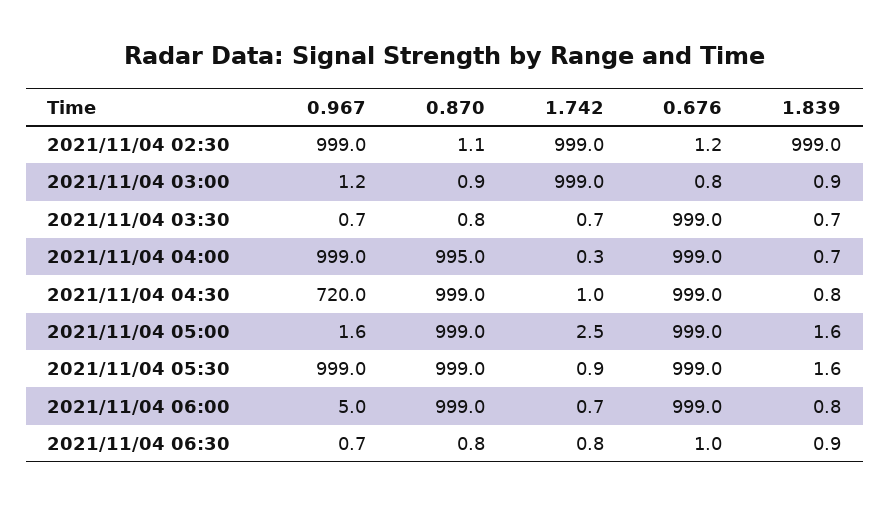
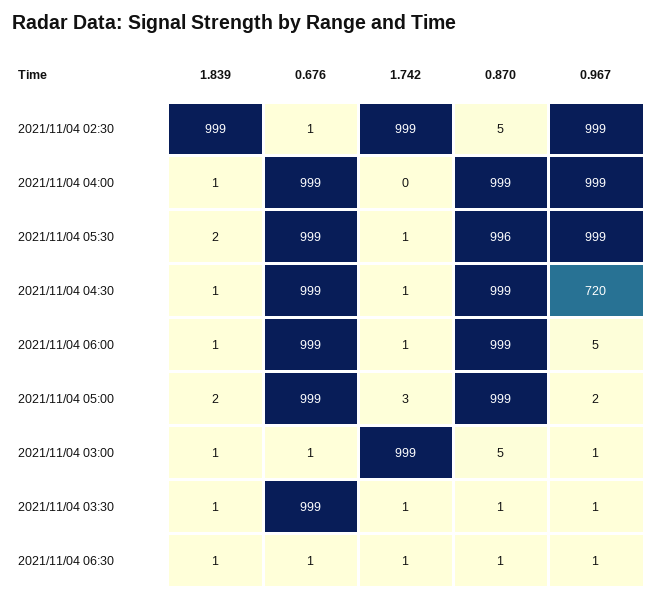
  {
    "0.967": {
      "2021/11/04 02:30": 999,
      "2021/11/04 03:00": 1.2,
      "2021/11/04 03:30": 0.7,
      "2021/11/04 04:00": 999,
      "2021/11/04 04:30": 720,
      "2021/11/04 05:00": 1.6,
      "2021/11/04 05:30": 999,
      "2021/11/04 06:00": 5,
      "2021/11/04 06:30": 0.7
    },
    "0.870": {
-     "2021/11/04 02:30": 1.1,
+     "2021/11/04 02:30": 5,
-     "2021/11/04 03:00": 0.9,
+     "2021/11/04 03:00": 5,
      "2021/11/04 03:30": 0.8,
-     "2021/11/04 04:00": 995,
+     "2021/11/04 04:00": 999,
      "2021/11/04 04:30": 999,
      "2021/11/04 05:00": 999,
-     "2021/11/04 05:30": 999,
+     "2021/11/04 05:30": 996,
      "2021/11/04 06:00": 999,
      "2021/11/04 06:30": 0.8
    },
    "1.742": {
      "2021/11/04 02:30": 999,
      "2021/11/04 03:00": 999,
      "2021/11/04 03:30": 0.7,
      "2021/11/04 04:00": 0.3,
      "2021/11/04 04:30": 1,
      "2021/11/04 05:00": 2.5,
      "2021/11/04 05:30": 0.9,
      "2021/11/04 06:00": 0.7,
      "2021/11/04 06:30": 0.8
    },
    "0.676": {
      "2021/11/04 02:30": 1.2,
      "2021/11/04 03:00": 0.8,
      "2021/11/04 03:30": 999,
      "2021/11/04 04:00": 999,
      "2021/11/04 04:30": 999,
      "2021/11/04 05:00": 999,
      "2021/11/04 05:30": 999,
      "2021/11/04 06:00": 999,
      "2021/11/04 06:30": 1
    },
    "1.839": {
      "2021/11/04 02:30": 999,
      "2021/11/04 03:00": 0.9,
      "2021/11/04 03:30": 0.7,
      "2021/11/04 04:00": 0.7,
      "2021/11/04 04:30": 0.8,
      "2021/11/04 05:00": 1.6,
      "2021/11/04 05:30": 1.6,
      "2021/11/04 06:00": 0.8,
      "2021/11/04 06:30": 0.9
    }
  }

